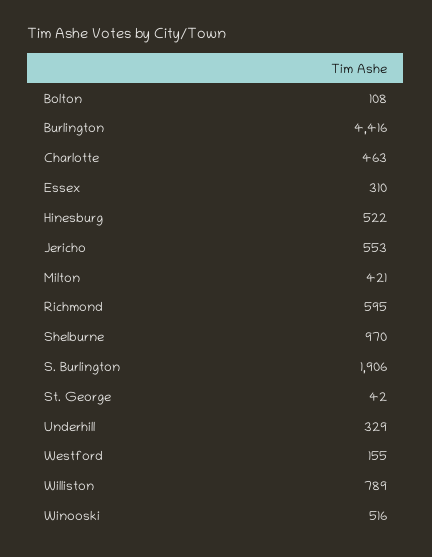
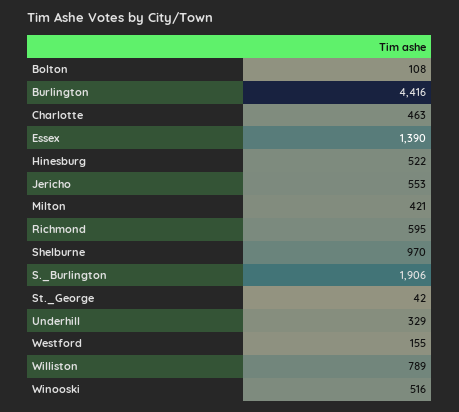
  {
    "Bolton": 108,
    "Burlington": 4416,
    "Charlotte": 463,
-   "Essex": 310,
+   "Essex": 1390,
    "Hinesburg": 522,
    "Jericho": 553,
    "Milton": 421,
    "Richmond": 595,
    "Shelburne": 970,
    "S. Burlington": 1906,
    "St. George": 42,
    "Underhill": 329,
    "Westford": 155,
    "Williston": 789,
    "Winooski": 516
  }

